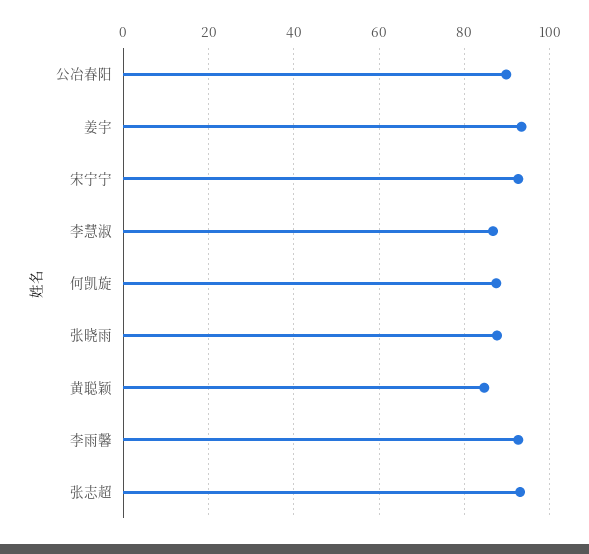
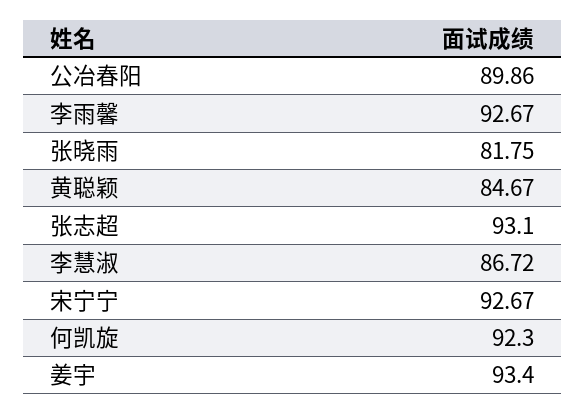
  {
    "公冶春阳": 89.86,
    "姜宇": 93.4,
    "宋宁宁": 92.67,
    "李慧淑": 86.72,
-   "何凯旋": 88,
+   "何凯旋": 92.3,
-   "张晓雨": 88,
+   "张晓雨": 81.75,
    "黄聪颖": 84.67,
    "李雨馨": 92.67,
    "张志超": 93.1
  }

